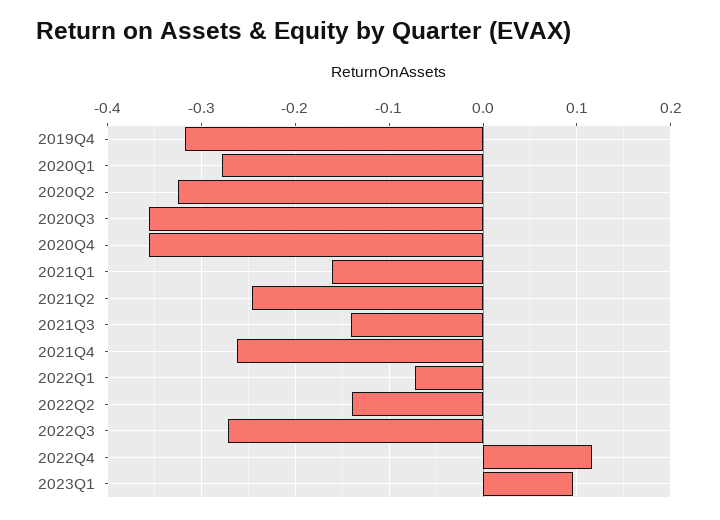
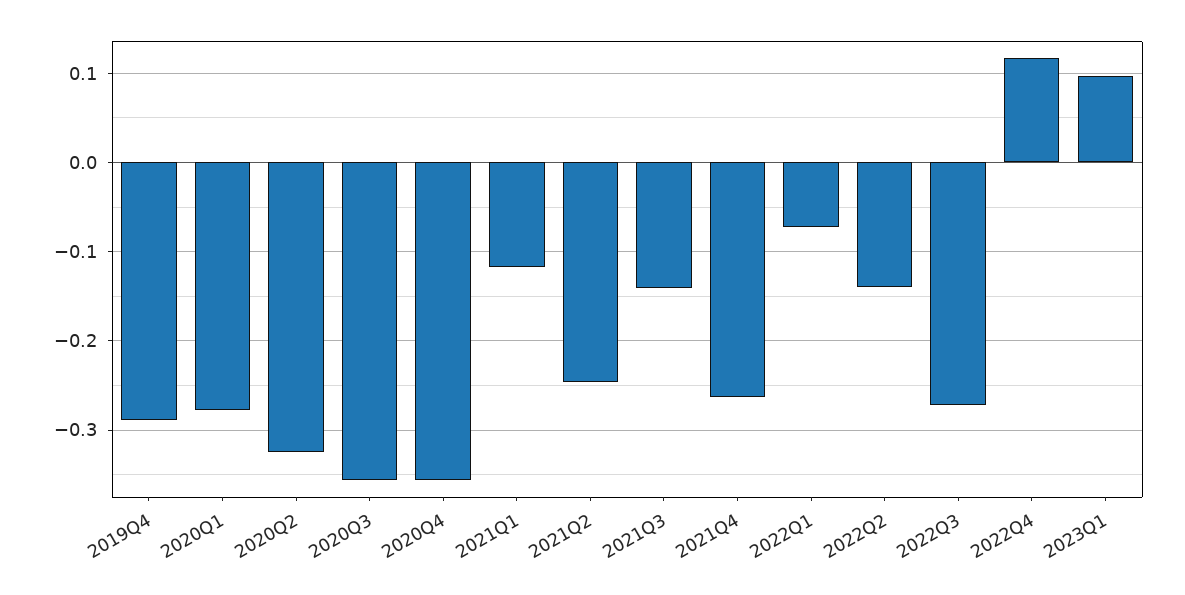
  {
-   "2019Q4": -0.32,
+   "2019Q4": -0.29,
    "2020Q1": -0.28,
    "2020Q2": -0.32,
    "2020Q3": -0.36,
    "2020Q4": -0.36,
-   "2021Q1": -0.16,
+   "2021Q1": -0.12,
    "2021Q2": -0.25,
    "2021Q3": -0.14,
    "2021Q4": -0.26,
    "2022Q1": -0.07,
    "2022Q2": -0.14,
    "2022Q3": -0.27,
    "2022Q4": 0.12,
    "2023Q1": 0.1
  }

